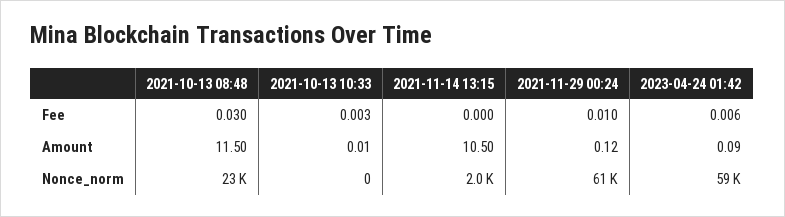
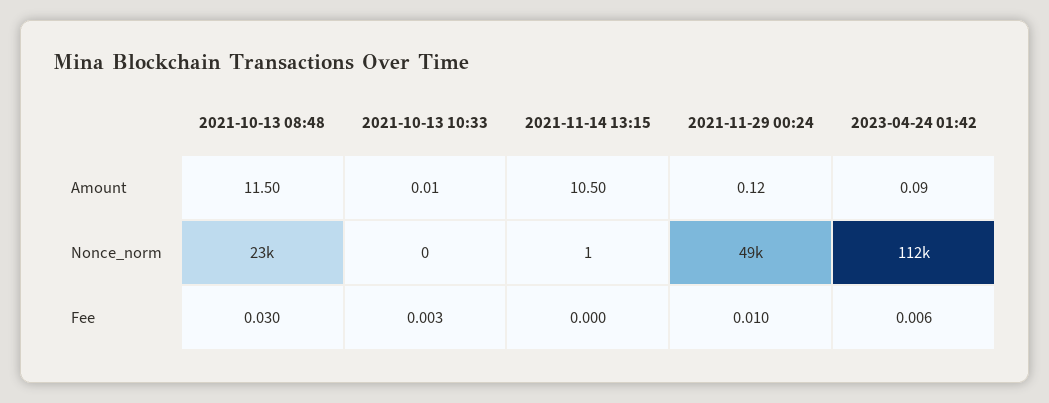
  {
    "2021-10-13 08:48": {
      "Fee": 0.03,
      "Amount": 11.5,
      "Nonce_norm": 23000
    },
    "2021-10-13 10:33": {
      "Fee": 0.003,
      "Amount": 0.01,
      "Nonce_norm": 0
    },
    "2021-11-14 13:15": {
      "Fee": 0,
      "Amount": 10.5,
-     "Nonce_norm": 2000
+     "Nonce_norm": 1
    },
    "2021-11-29 00:24": {
      "Fee": 0.01,
      "Amount": 0.12,
-     "Nonce_norm": 61000
+     "Nonce_norm": 49000
    },
    "2023-04-24 01:42": {
      "Fee": 0.006,
      "Amount": 0.09,
-     "Nonce_norm": 59000
+     "Nonce_norm": 112000
    }
  }

